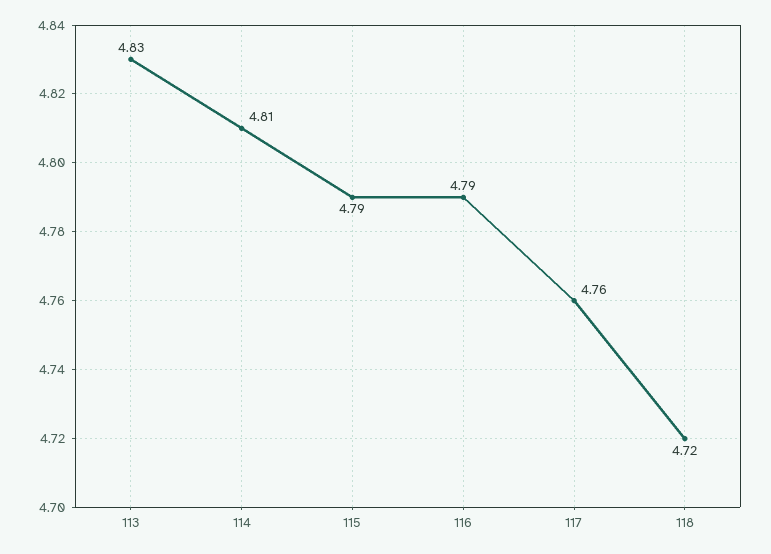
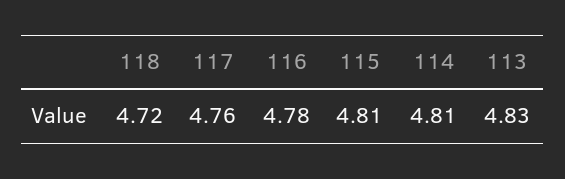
  {
    "113": 4.83,
    "114": 4.81,
-   "115": 4.79,
+   "115": 4.81,
-   "116": 4.79,
+   "116": 4.78,
    "117": 4.76,
    "118": 4.72
  }

